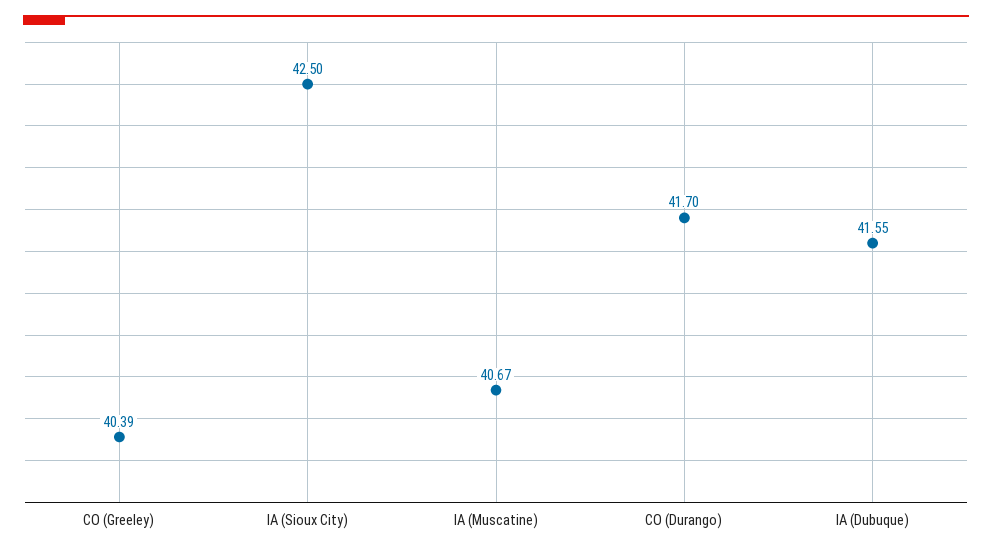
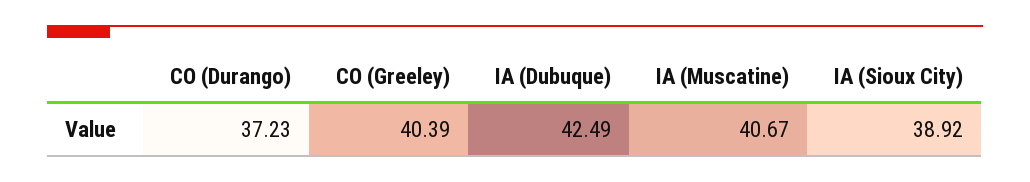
  {
    "CO (Greeley)": 40.39,
-   "IA (Sioux City)": 42.5,
+   "IA (Sioux City)": 38.92,
    "IA (Muscatine)": 40.67,
-   "CO (Durango)": 41.7,
+   "CO (Durango)": 37.23,
-   "IA (Dubuque)": 41.55
+   "IA (Dubuque)": 42.49
  }

